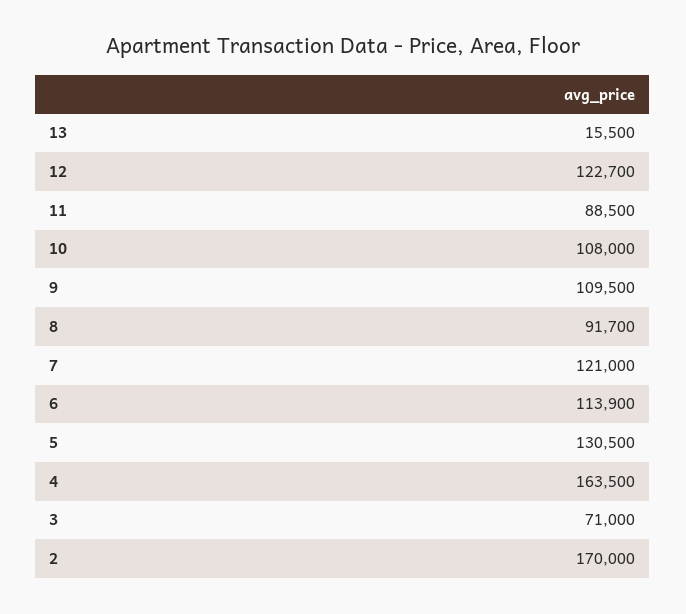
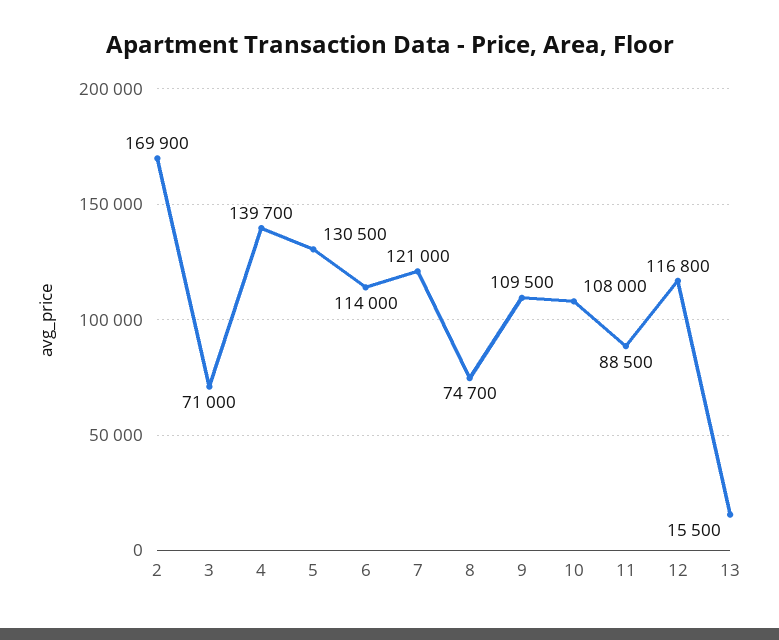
  {
    "13": 15500,
-   "12": 122700,
+   "12": 116800,
    "11": 88500,
    "10": 108000,
    "9": 109500,
-   "8": 91700,
+   "8": 74700,
    "7": 121000,
-   "6": 113900,
+   "6": 114000,
    "5": 130500,
-   "4": 163500,
+   "4": 139700,
    "3": 71000,
-   "2": 170000
+   "2": 169900
  }

